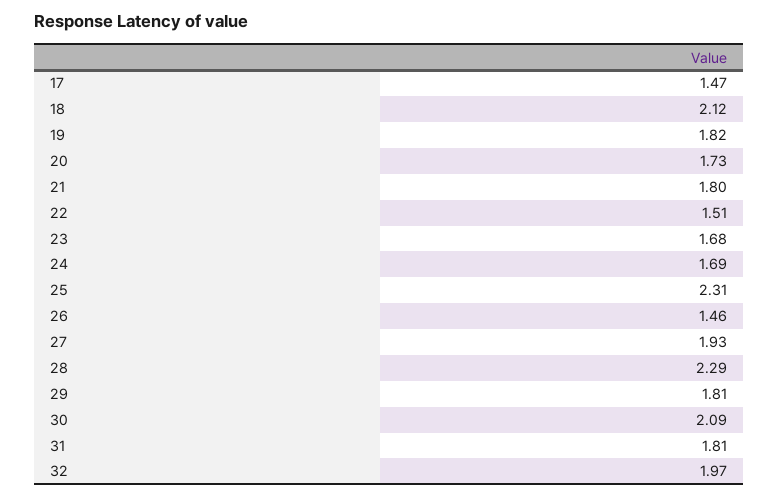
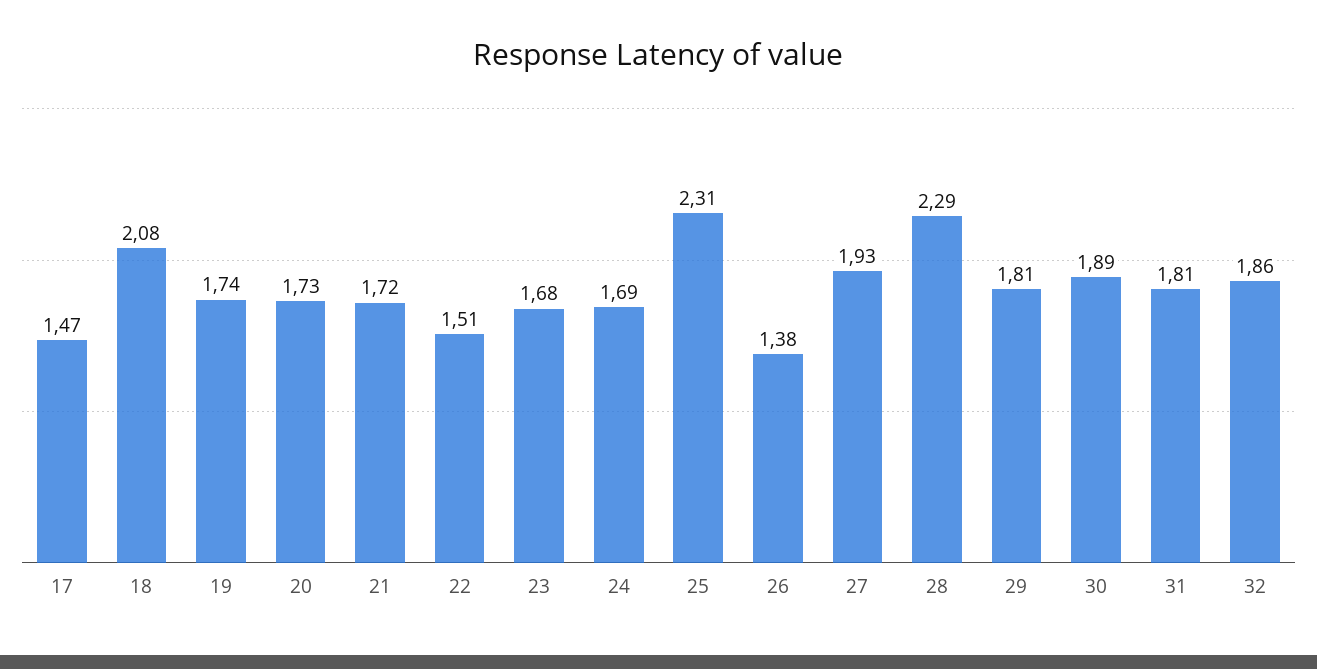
  {
    "17": 1.47,
-   "18": 2.12,
+   "18": 2.08,
-   "19": 1.82,
+   "19": 1.74,
    "20": 1.73,
-   "21": 1.8,
+   "21": 1.72,
    "22": 1.51,
    "23": 1.68,
    "24": 1.69,
    "25": 2.31,
-   "26": 1.46,
+   "26": 1.38,
    "27": 1.93,
    "28": 2.29,
    "29": 1.81,
-   "30": 2.09,
+   "30": 1.89,
    "31": 1.81,
-   "32": 1.97
+   "32": 1.86
  }

